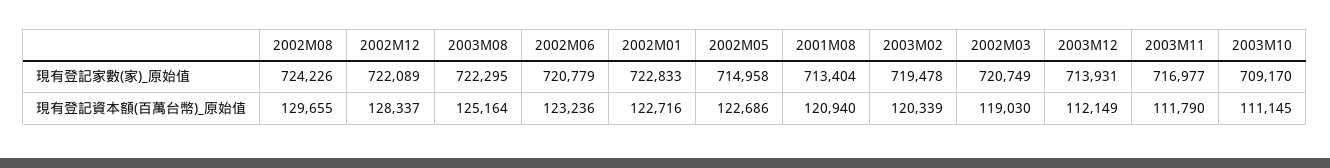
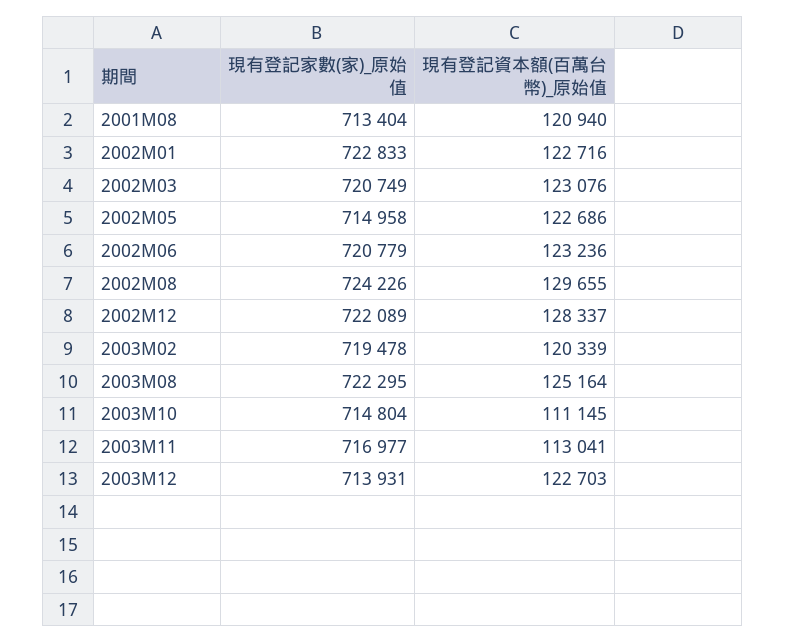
  {
    "2002M08": {
      "現有登記家數(家)_原始值": 724226,
      "現有登記資本額(百萬台幣)_原始值": 129655
    },
    "2002M12": {
      "現有登記家數(家)_原始值": 722089,
      "現有登記資本額(百萬台幣)_原始值": 128337
    },
    "2003M08": {
      "現有登記家數(家)_原始值": 722295,
      "現有登記資本額(百萬台幣)_原始值": 125164
    },
    "2002M06": {
      "現有登記家數(家)_原始值": 720779,
      "現有登記資本額(百萬台幣)_原始值": 123236
    },
    "2002M01": {
      "現有登記家數(家)_原始值": 722833,
      "現有登記資本額(百萬台幣)_原始值": 122716
    },
    "2002M05": {
      "現有登記家數(家)_原始值": 714958,
      "現有登記資本額(百萬台幣)_原始值": 122686
    },
    "2001M08": {
      "現有登記家數(家)_原始值": 713404,
      "現有登記資本額(百萬台幣)_原始值": 120940
    },
    "2003M02": {
      "現有登記家數(家)_原始值": 719478,
      "現有登記資本額(百萬台幣)_原始值": 120339
    },
    "2002M03": {
      "現有登記家數(家)_原始值": 720749,
-     "現有登記資本額(百萬台幣)_原始值": 119030
+     "現有登記資本額(百萬台幣)_原始值": 123076
    },
    "2003M12": {
      "現有登記家數(家)_原始值": 713931,
-     "現有登記資本額(百萬台幣)_原始值": 112149
+     "現有登記資本額(百萬台幣)_原始值": 122703
    },
    "2003M11": {
      "現有登記家數(家)_原始值": 716977,
-     "現有登記資本額(百萬台幣)_原始值": 111790
+     "現有登記資本額(百萬台幣)_原始值": 113041
    },
    "2003M10": {
-     "現有登記家數(家)_原始值": 709170,
+     "現有登記家數(家)_原始值": 714804,
      "現有登記資本額(百萬台幣)_原始值": 111145
    }
  }

